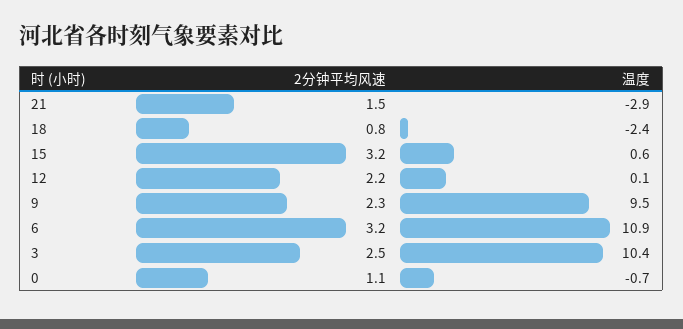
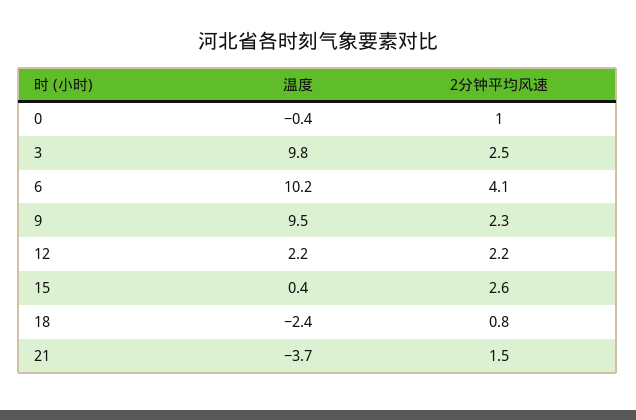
  {
    "2分钟平均风速": {
      "21": 1.5,
      "18": 0.8,
-     "15": 3.2,
+     "15": 2.6,
      "12": 2.2,
      "9": 2.3,
-     "6": 3.2,
+     "6": 4.1,
      "3": 2.5,
-     "0": 1.1
+     "0": 1
    },
    "温度": {
-     "21": -2.9,
+     "21": -3.7,
      "18": -2.4,
-     "15": 0.6,
+     "15": 0.4,
-     "12": 0.1,
+     "12": 2.2,
      "9": 9.5,
-     "6": 10.9,
+     "6": 10.2,
-     "3": 10.4,
+     "3": 9.8,
-     "0": -0.7
+     "0": -0.4
    }
  }

